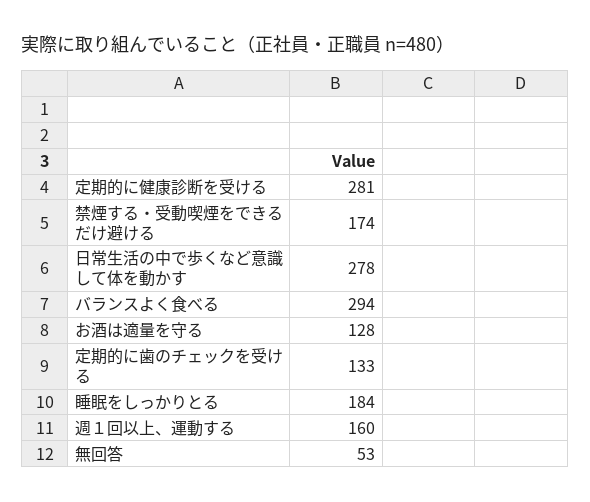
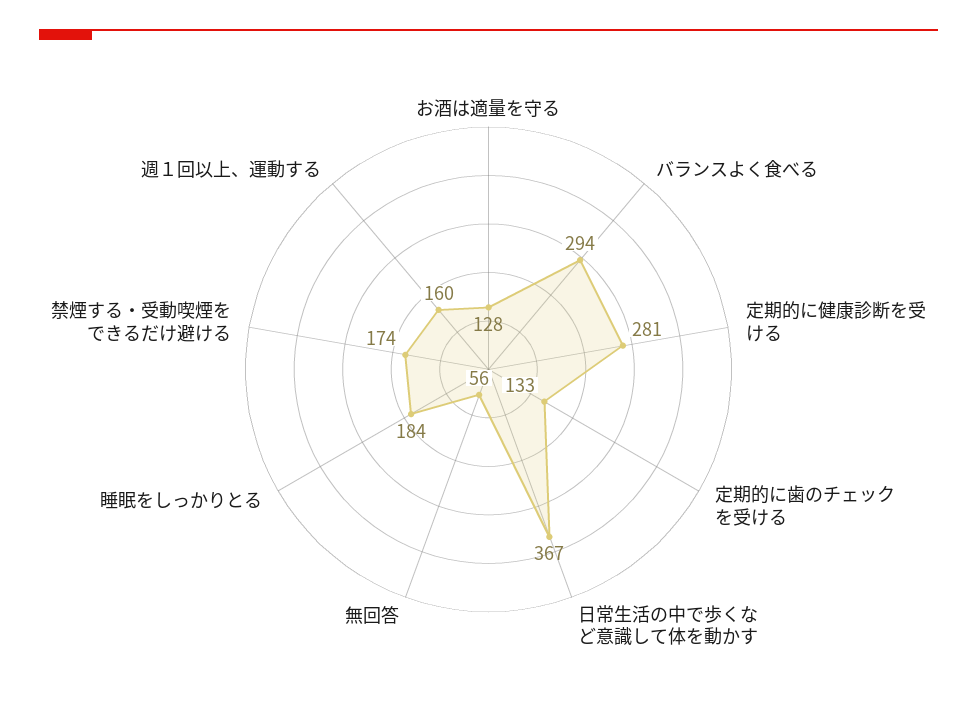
  {
    "定期的に健康診断を受ける": 281,
    "禁煙する・受動喫煙をできるだけ避ける": 174,
-   "日常生活の中で歩くなど意識して体を動かす": 278,
+   "日常生活の中で歩くなど意識して体を動かす": 367,
    "バランスよく食べる": 294,
    "お酒は適量を守る": 128,
    "定期的に歯のチェックを受ける": 133,
    "睡眠をしっかりとる": 184,
    "週１回以上、運動する": 160,
-   "無回答": 53
+   "無回答": 56
  }

